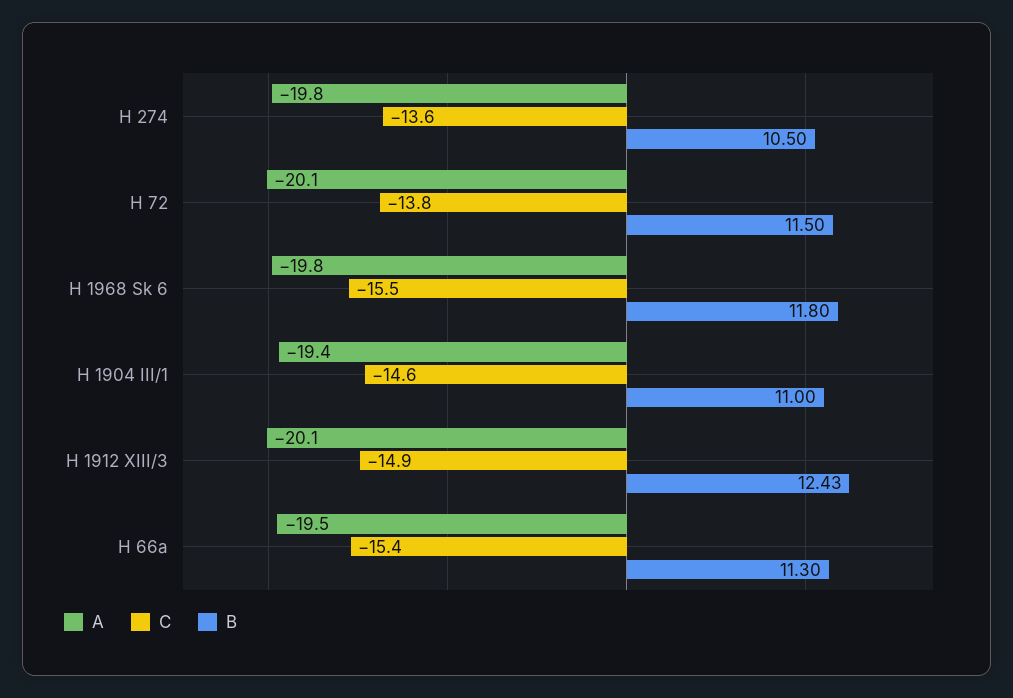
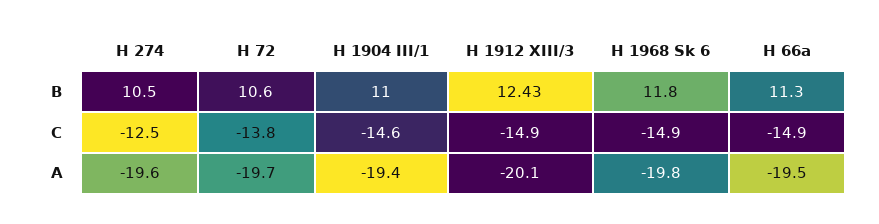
  {
    "A": {
-     "H 274": -19.8,
+     "H 274": -19.6,
-     "H 72": -20.1,
+     "H 72": -19.7,
      "H 1968 Sk 6": -19.8,
      "H 1904 III/1": -19.4,
      "H 1912 XIII/3": -20.1,
      "H 66a": -19.5
    },
    "C": {
-     "H 274": -13.6,
+     "H 274": -12.5,
      "H 72": -13.8,
-     "H 1968 Sk 6": -15.5,
+     "H 1968 Sk 6": -14.9,
      "H 1904 III/1": -14.6,
      "H 1912 XIII/3": -14.9,
-     "H 66a": -15.4
+     "H 66a": -14.9
    },
    "B": {
      "H 274": 10.5,
-     "H 72": 11.5,
+     "H 72": 10.6,
      "H 1968 Sk 6": 11.8,
      "H 1904 III/1": 11,
      "H 1912 XIII/3": 12.43,
      "H 66a": 11.3
    }
  }

